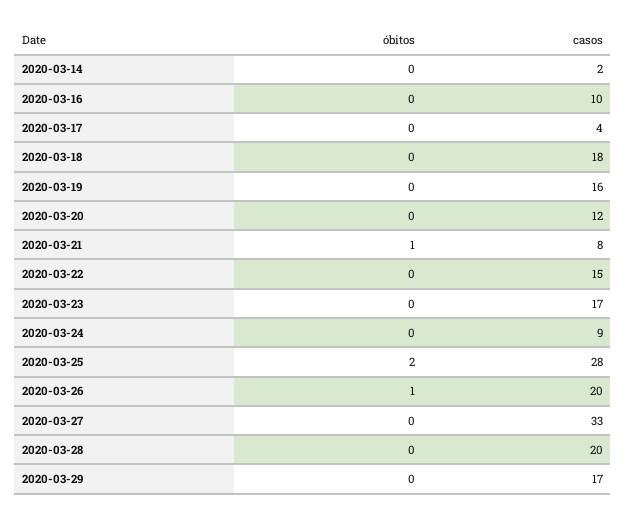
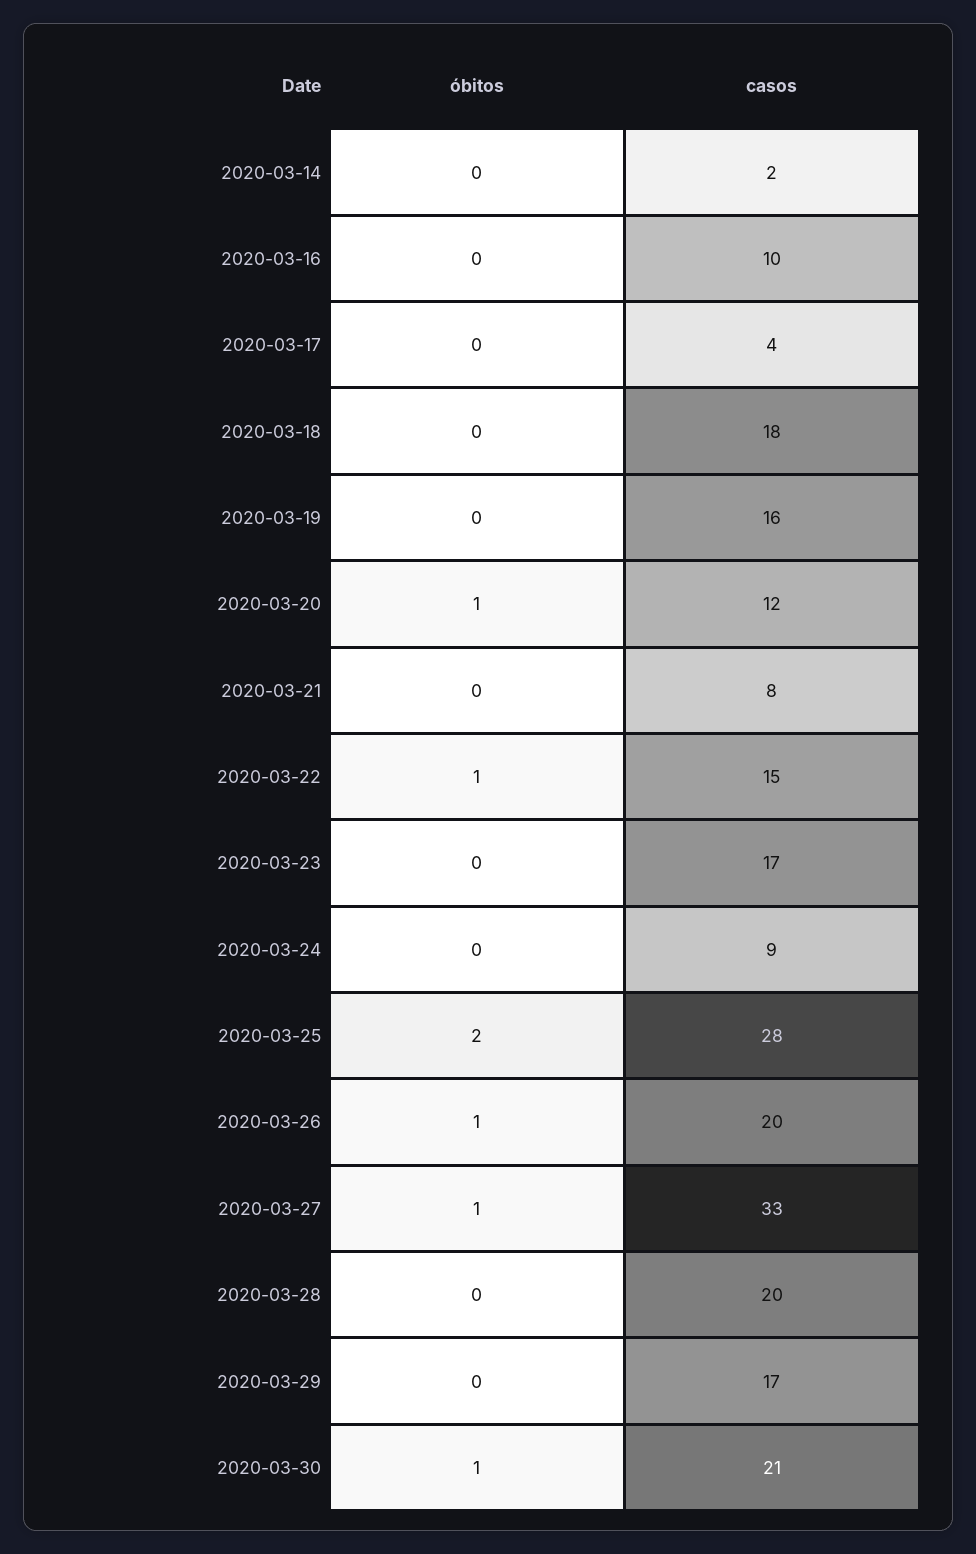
  {
    "óbitos": {
      "2020-03-14": 0,
      "2020-03-16": 0,
      "2020-03-17": 0,
      "2020-03-18": 0,
      "2020-03-19": 0,
-     "2020-03-20": 0,
+     "2020-03-20": 1,
-     "2020-03-21": 1,
+     "2020-03-21": 0,
-     "2020-03-22": 0,
+     "2020-03-22": 1,
      "2020-03-23": 0,
      "2020-03-24": 0,
      "2020-03-25": 2,
      "2020-03-26": 1,
-     "2020-03-27": 0,
+     "2020-03-27": 1,
      "2020-03-28": 0,
-     "2020-03-29": 0
+     "2020-03-29": 0,
+     "2020-03-30": 1
    },
    "casos": {
      "2020-03-14": 2,
      "2020-03-16": 10,
      "2020-03-17": 4,
      "2020-03-18": 18,
      "2020-03-19": 16,
      "2020-03-20": 12,
      "2020-03-21": 8,
      "2020-03-22": 15,
      "2020-03-23": 17,
      "2020-03-24": 9,
      "2020-03-25": 28,
      "2020-03-26": 20,
      "2020-03-27": 33,
      "2020-03-28": 20,
-     "2020-03-29": 17
+     "2020-03-29": 17,
+     "2020-03-30": 21
    }
  }

